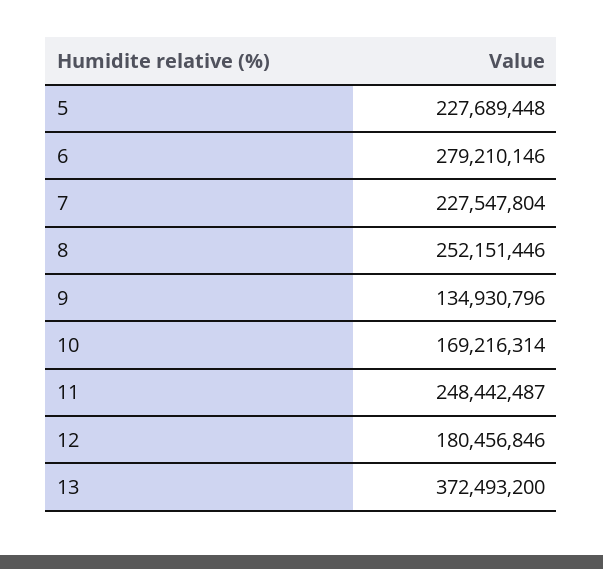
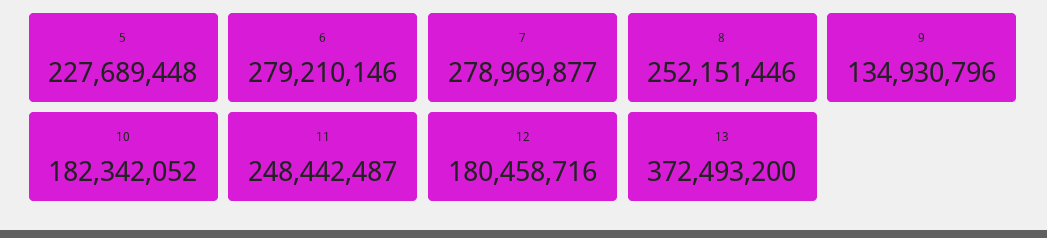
  {
    "5": 227689448,
    "6": 279210146,
-   "7": 227547804,
+   "7": 278969877,
    "8": 252151446,
    "9": 134930796,
-   "10": 169216314,
+   "10": 182342052,
    "11": 248442487,
-   "12": 180456846,
+   "12": 180458716,
    "13": 372493200
  }

